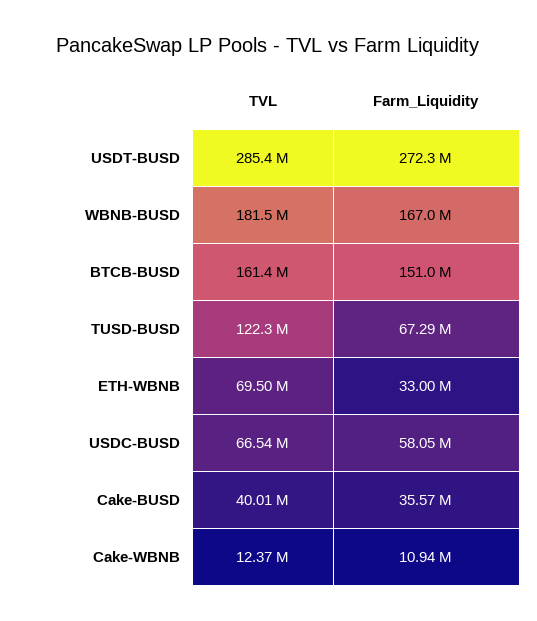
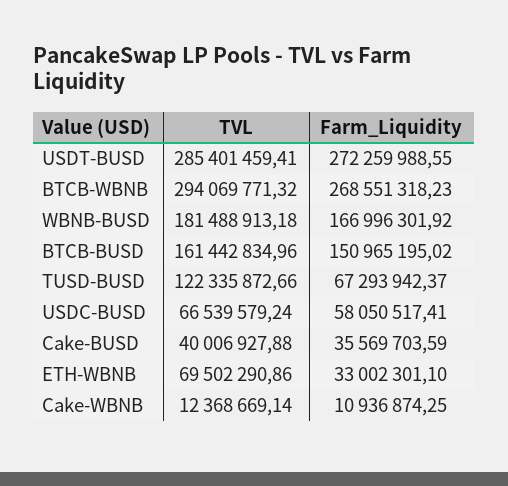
  {
    "TVL": {
      "USDT-BUSD": 285401459.41,
      "WBNB-BUSD": 181488913.18,
      "BTCB-BUSD": 161442834.96,
      "TUSD-BUSD": 122335872.66,
      "ETH-WBNB": 69502290.86,
      "USDC-BUSD": 66539579.24,
      "Cake-BUSD": 40006927.88,
-     "Cake-WBNB": 12368669.14
+     "Cake-WBNB": 12368669.14,
+     "BTCB-WBNB": 294069771.32
    },
    "Farm_Liquidity": {
      "USDT-BUSD": 272259988.55,
      "WBNB-BUSD": 166996301.92,
      "BTCB-BUSD": 150965195.02,
      "TUSD-BUSD": 67293942.37,
      "ETH-WBNB": 33002301.1,
      "USDC-BUSD": 58050517.41,
      "Cake-BUSD": 35569703.59,
-     "Cake-WBNB": 10936874.25
+     "Cake-WBNB": 10936874.25,
+     "BTCB-WBNB": 268551318.23
    }
  }

